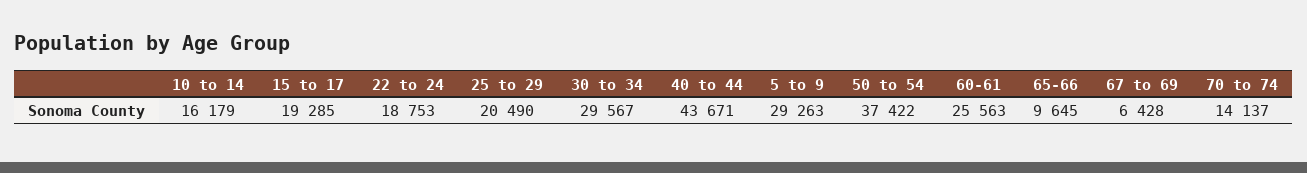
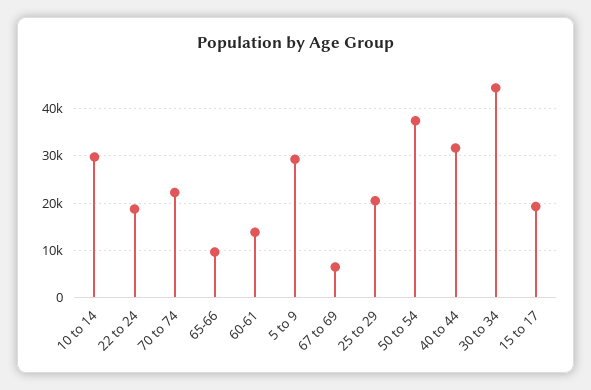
  {
-   "10 to 14": 16179,
+   "10 to 14": 30000,
    "15 to 17": 19285,
    "22 to 24": 18753,
    "25 to 29": 20490,
-   "30 to 34": 29567,
+   "30 to 34": 44000,
-   "40 to 44": 43671,
+   "40 to 44": 32000,
    "5 to 9": 29263,
    "50 to 54": 37422,
-   "60-61": 25563,
+   "60-61": 14000,
    "65-66": 9645,
    "67 to 69": 6428,
-   "70 to 74": 14137
+   "70 to 74": 22000
  }

